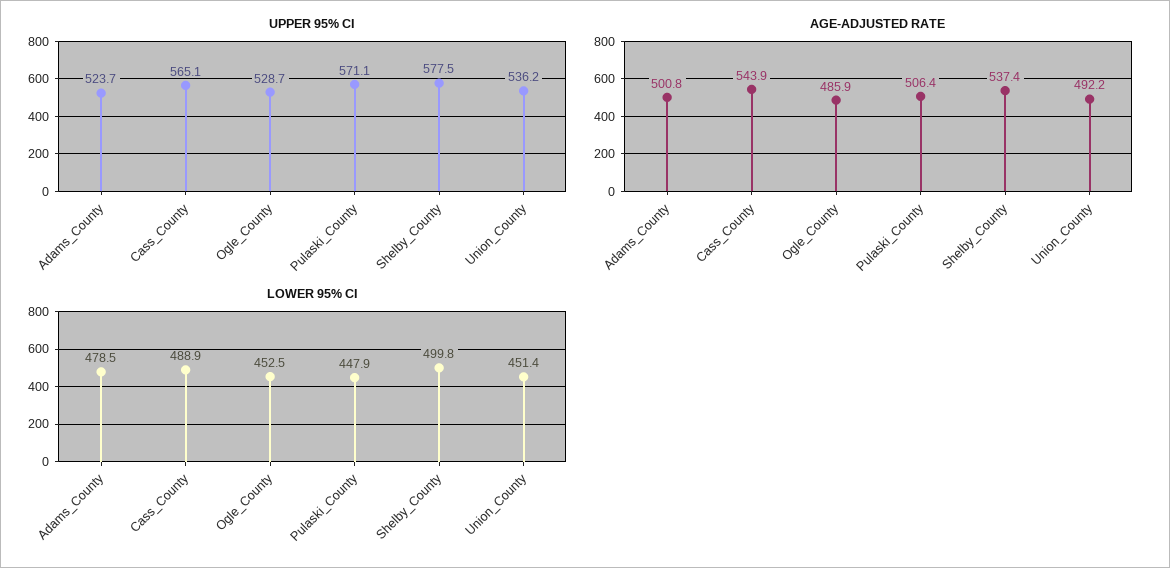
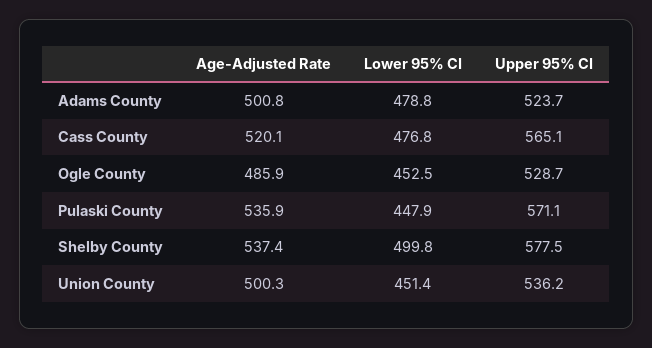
  {
    "UPPER 95% CI": {
      "Adams_County": 523.7,
      "Cass_County": 565.1,
      "Ogle_County": 528.7,
      "Pulaski_County": 571.1,
      "Shelby_County": 577.5,
      "Union_County": 536.2
    },
    "AGE-ADJUSTED RATE": {
      "Adams_County": 500.8,
-     "Cass_County": 543.9,
+     "Cass_County": 520.1,
      "Ogle_County": 485.9,
-     "Pulaski_County": 506.4,
+     "Pulaski_County": 535.9,
      "Shelby_County": 537.4,
-     "Union_County": 492.2
+     "Union_County": 500.3
    },
    "LOWER 95% CI": {
-     "Adams_County": 478.5,
+     "Adams_County": 478.8,
-     "Cass_County": 488.9,
+     "Cass_County": 476.8,
      "Ogle_County": 452.5,
      "Pulaski_County": 447.9,
      "Shelby_County": 499.8,
      "Union_County": 451.4
    }
  }

